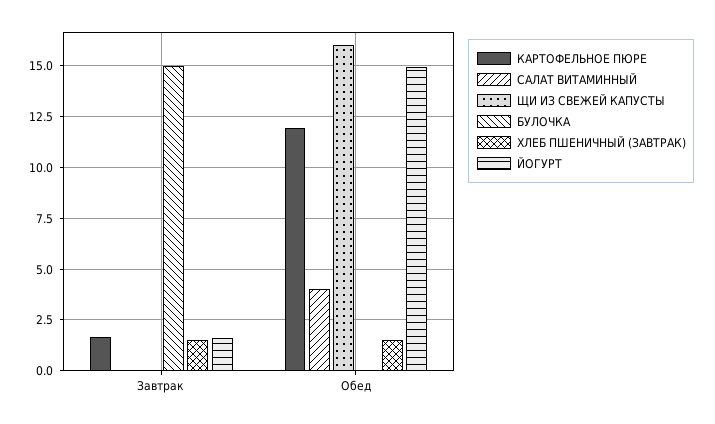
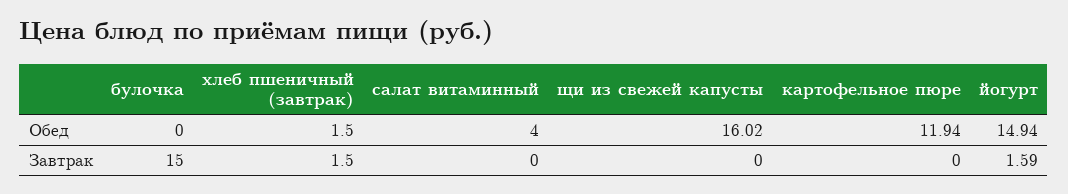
  {
    "КАРТОФЕЛЬНОЕ ПЮРЕ": {
-     "Завтрак": 1.5,
+     "Завтрак": 0,
      "Обед": 11.94
    },
    "САЛАТ ВИТАМИННЫЙ": {
      "Завтрак": 0,
      "Обед": 4
    },
    "ЩИ ИЗ СВЕЖЕЙ КАПУСТЫ": {
      "Завтрак": 0,
      "Обед": 16.02
    },
    "БУЛОЧКА": {
      "Завтрак": 15,
      "Обед": 0
    },
    "ХЛЕБ ПШЕНИЧНЫЙ (ЗАВТРАК)": {
      "Завтрак": 1.5,
      "Обед": 1.5
    },
    "ЙОГУРТ": {
      "Завтрак": 1.59,
      "Обед": 14.94
    }
  }

